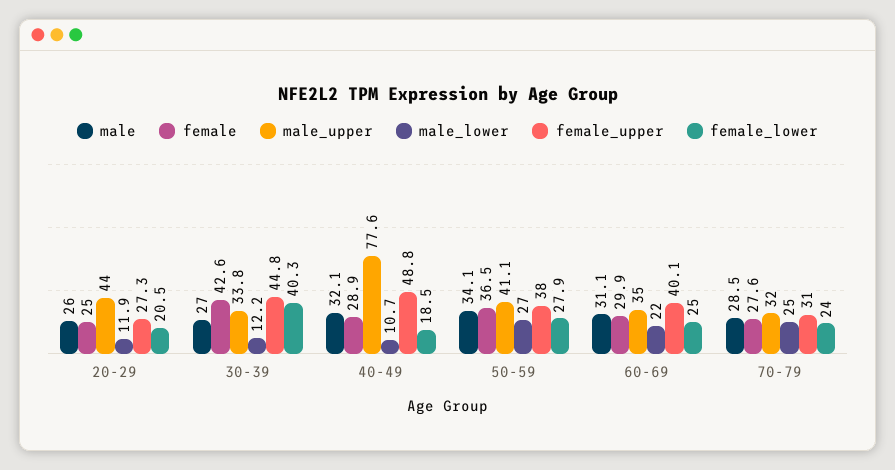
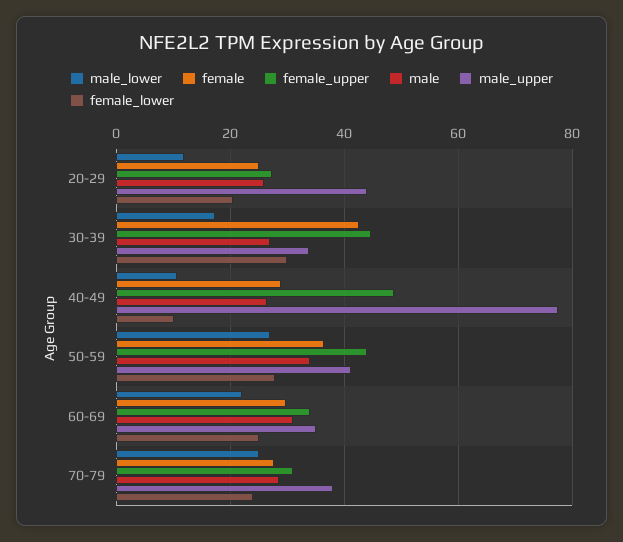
  {
    "male": {
      "20-29": 26,
      "30-39": 27,
-     "40-49": 32.1,
+     "40-49": 26,
      "50-59": 34.1,
      "60-69": 31.1,
      "70-79": 28.5
    },
    "female": {
      "20-29": 25,
      "30-39": 42.6,
      "40-49": 28.9,
      "50-59": 36.5,
      "60-69": 29.9,
      "70-79": 27.6
    },
    "male_upper": {
      "20-29": 44,
      "30-39": 33.8,
      "40-49": 77.6,
      "50-59": 41.1,
      "60-69": 35,
-     "70-79": 32
+     "70-79": 38
    },
    "male_lower": {
      "20-29": 11.9,
-     "30-39": 12.2,
+     "30-39": 18,
      "40-49": 10.7,
      "50-59": 27,
      "60-69": 22,
      "70-79": 25
    },
    "female_upper": {
      "20-29": 27.3,
      "30-39": 44.8,
      "40-49": 48.8,
-     "50-59": 38,
+     "50-59": 44,
-     "60-69": 40.1,
+     "60-69": 34,
      "70-79": 31
    },
    "female_lower": {
      "20-29": 20.5,
-     "30-39": 40.3,
+     "30-39": 30,
-     "40-49": 18.5,
+     "40-49": 10,
      "50-59": 27.9,
      "60-69": 25,
      "70-79": 24
    }
  }

